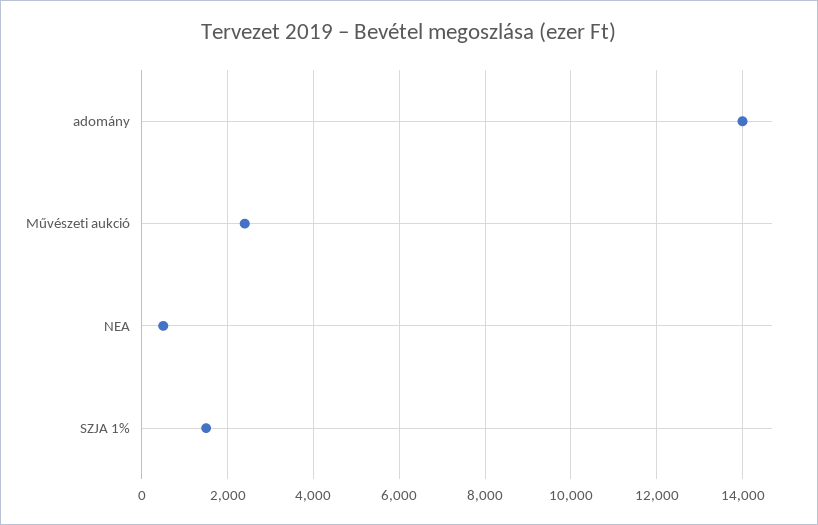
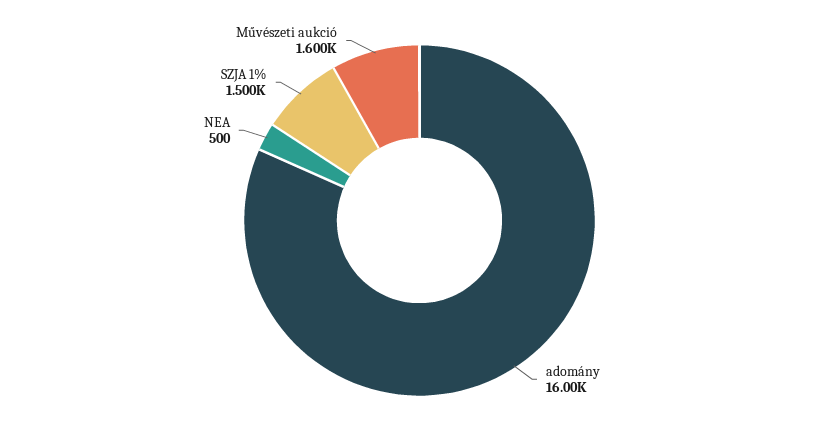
  {
-   "adomány": 14000,
+   "adomány": 16000,
-   "Művészeti aukció": 2400,
+   "Művészeti aukció": 1600,
    "NEA": 500,
    "SZJA 1%": 1500
  }

